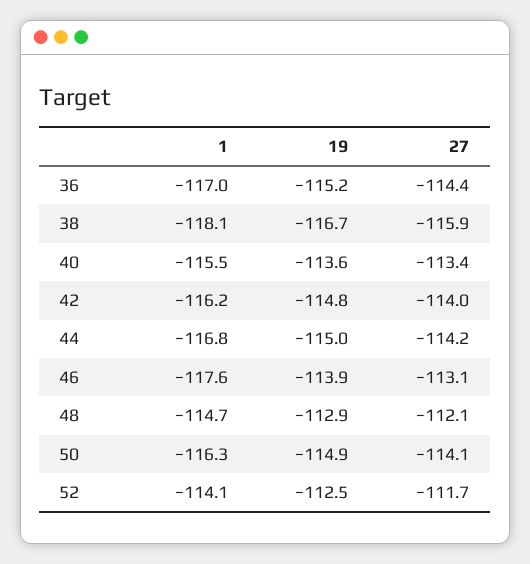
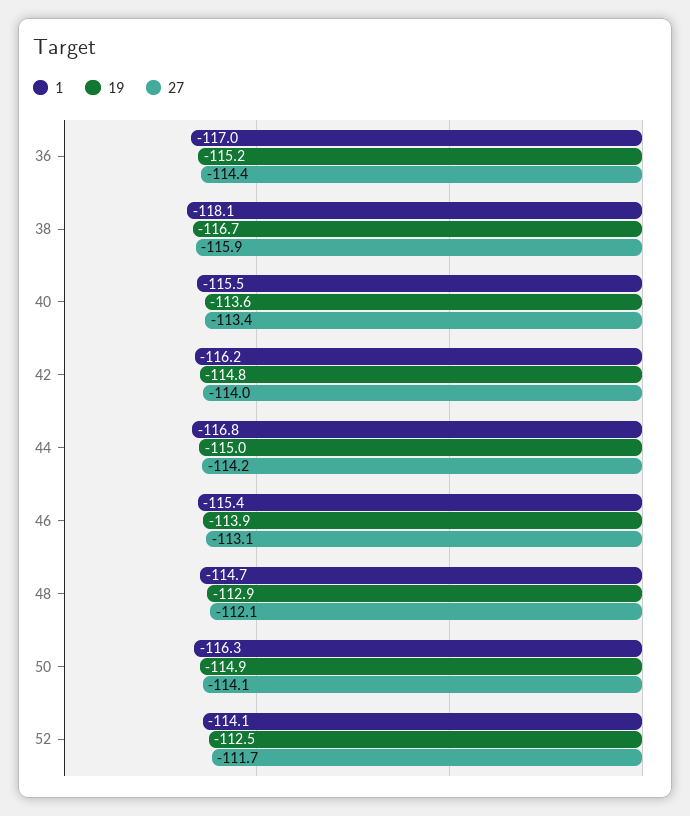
  {
    "1": {
      "36": -117,
      "38": -118.1,
      "40": -115.5,
      "42": -116.2,
      "44": -116.8,
-     "46": -117.6,
+     "46": -115.4,
      "48": -114.7,
      "50": -116.3,
      "52": -114.1
    },
    "19": {
      "36": -115.2,
      "38": -116.7,
      "40": -113.6,
      "42": -114.8,
      "44": -115,
      "46": -113.9,
      "48": -112.9,
      "50": -114.9,
      "52": -112.5
    },
    "27": {
      "36": -114.4,
      "38": -115.9,
      "40": -113.4,
      "42": -114,
      "44": -114.2,
      "46": -113.1,
      "48": -112.1,
      "50": -114.1,
      "52": -111.7
    }
  }

